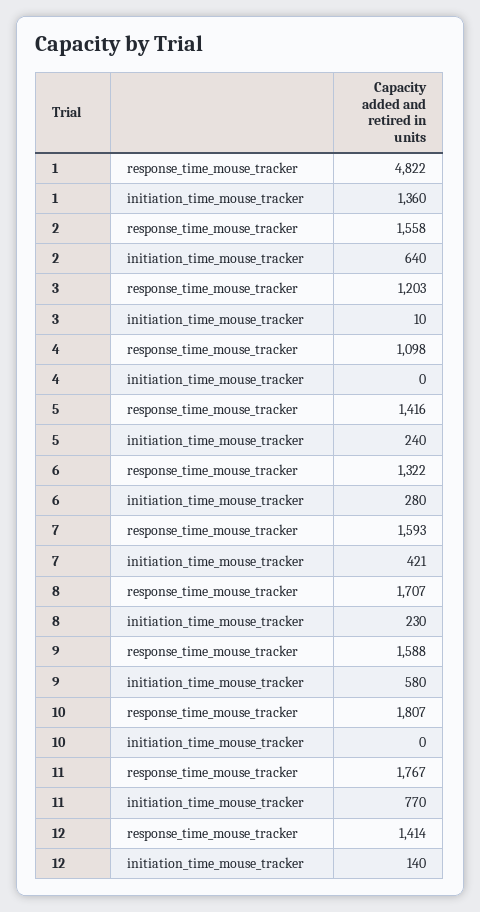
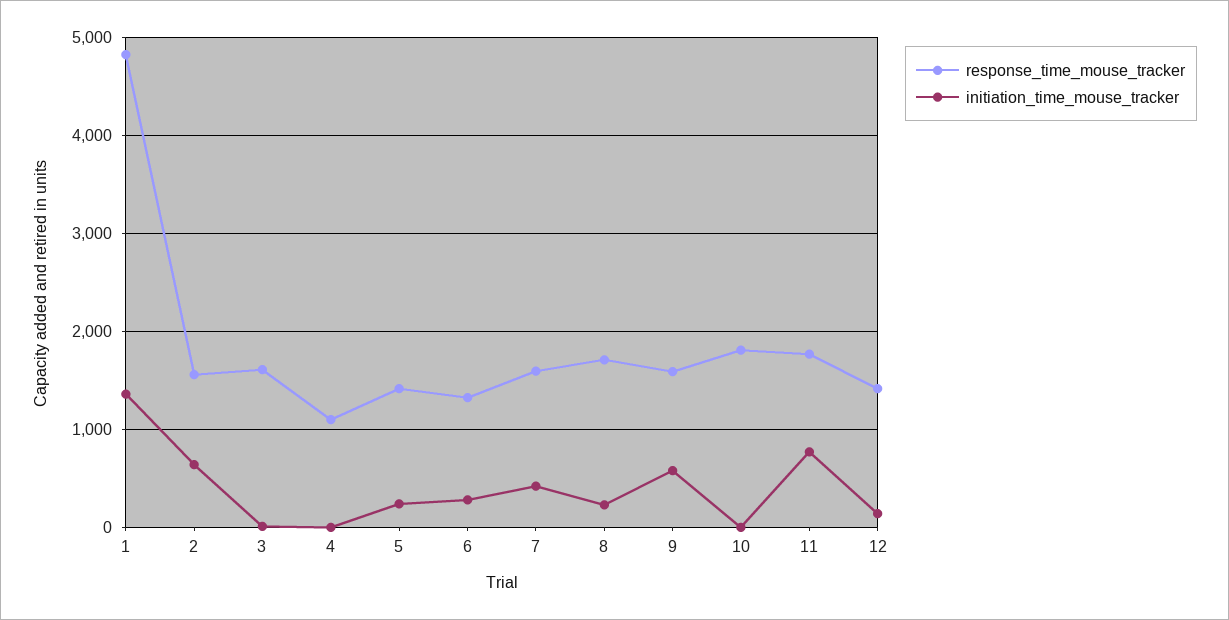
  {
    "response_time_mouse_tracker": {
      "1": 4822,
      "2": 1558,
-     "3": 1203,
+     "3": 1600,
      "4": 1098,
      "5": 1416,
      "6": 1322,
      "7": 1593,
      "8": 1707,
      "9": 1588,
      "10": 1807,
      "11": 1767,
      "12": 1414
    },
    "initiation_time_mouse_tracker": {
      "1": 1360,
      "2": 640,
      "3": 10,
      "4": 0,
      "5": 240,
      "6": 280,
      "7": 421,
      "8": 230,
      "9": 580,
      "10": 0,
      "11": 770,
      "12": 140
    }
  }

